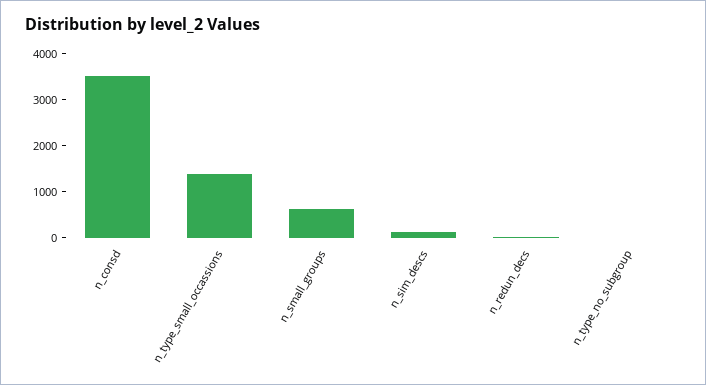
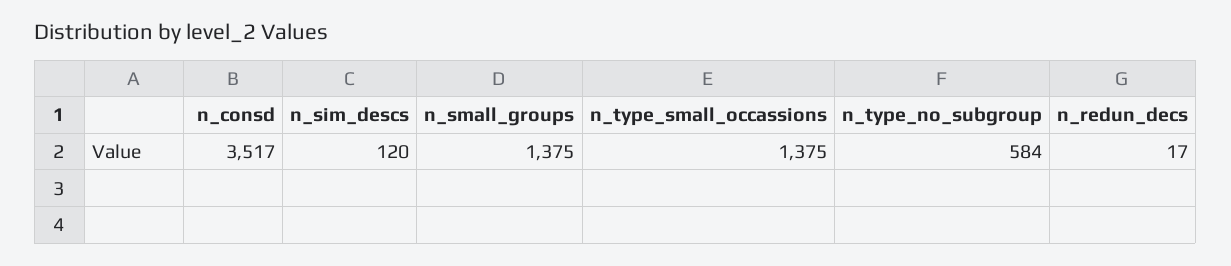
  {
    "n_consd": 3517,
    "n_type_small_occassions": 1375,
-   "n_small_groups": 600,
+   "n_small_groups": 1375,
    "n_sim_descs": 120,
    "n_redun_decs": 17,
-   "n_type_no_subgroup": 0
+   "n_type_no_subgroup": 584
  }

